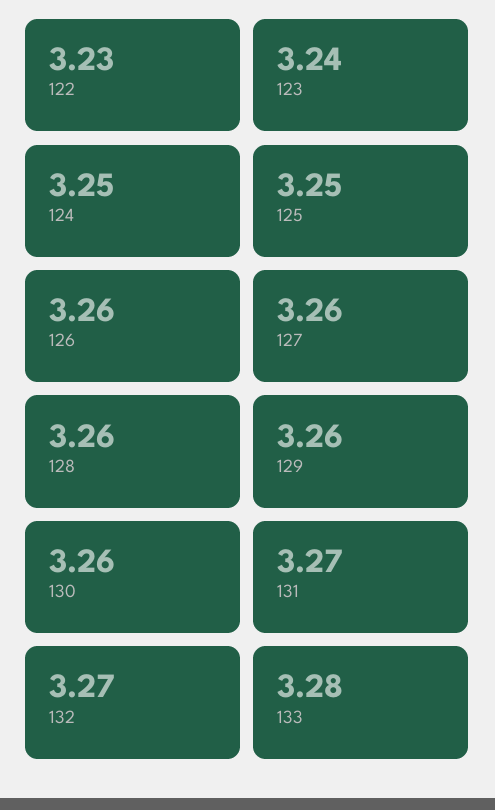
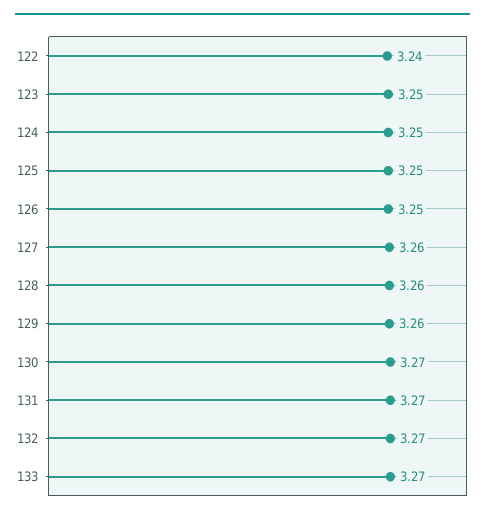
  {
-   "122": 3.23,
+   "122": 3.24,
-   "123": 3.24,
+   "123": 3.25,
    "124": 3.25,
    "125": 3.25,
-   "126": 3.26,
+   "126": 3.25,
    "127": 3.26,
    "128": 3.26,
    "129": 3.26,
-   "130": 3.26,
+   "130": 3.27,
    "131": 3.27,
    "132": 3.27,
-   "133": 3.28
+   "133": 3.27
  }

